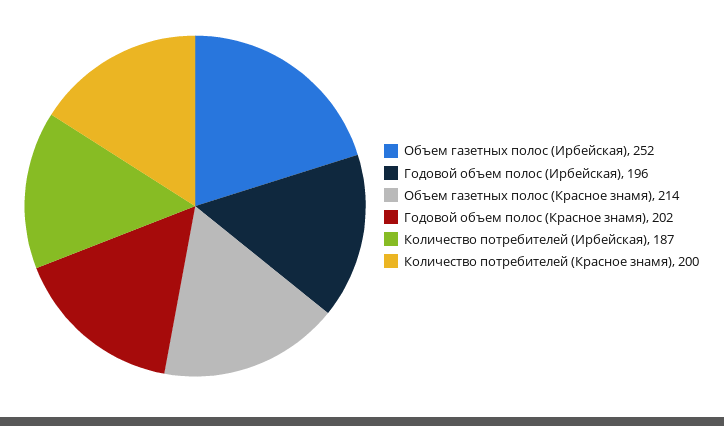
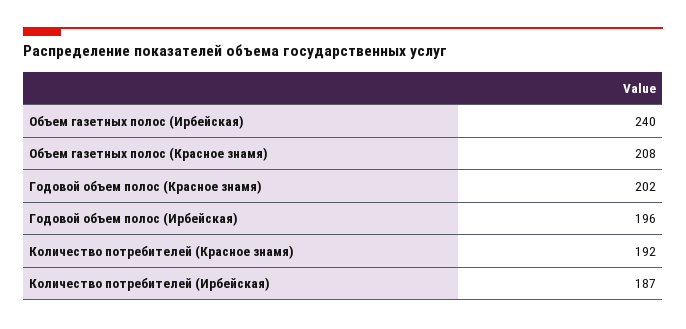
  {
-   "Объем газетных полос (Ирбейская)": 252,
+   "Объем газетных полос (Ирбейская)": 240,
    "Годовой объем полос (Ирбейская)": 196,
-   "Объем газетных полос (Красное знамя)": 214,
+   "Объем газетных полос (Красное знамя)": 208,
    "Годовой объем полос (Красное знамя)": 202,
    "Количество потребителей (Ирбейская)": 187,
-   "Количество потребителей (Красное знамя)": 200
+   "Количество потребителей (Красное знамя)": 192
  }

